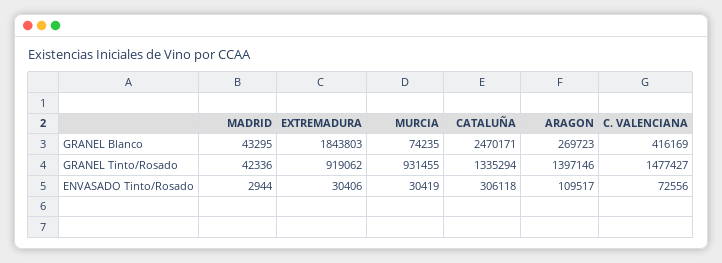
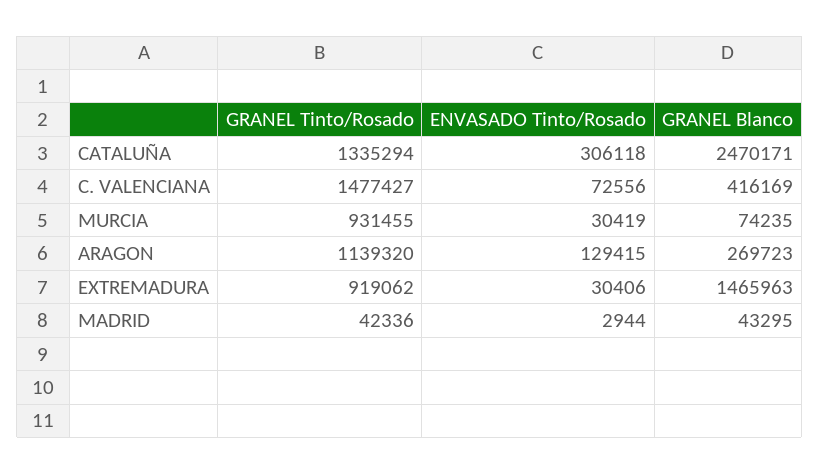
  {
    "MADRID": {
      "GRANEL Blanco": 43295,
      "GRANEL Tinto/Rosado": 42336,
      "ENVASADO Tinto/Rosado": 2944
    },
    "EXTREMADURA": {
-     "GRANEL Blanco": 1843803,
+     "GRANEL Blanco": 1465963,
      "GRANEL Tinto/Rosado": 919062,
      "ENVASADO Tinto/Rosado": 30406
    },
    "MURCIA": {
      "GRANEL Blanco": 74235,
      "GRANEL Tinto/Rosado": 931455,
      "ENVASADO Tinto/Rosado": 30419
    },
    "CATALUÑA": {
      "GRANEL Blanco": 2470171,
      "GRANEL Tinto/Rosado": 1335294,
      "ENVASADO Tinto/Rosado": 306118
    },
    "ARAGON": {
      "GRANEL Blanco": 269723,
-     "GRANEL Tinto/Rosado": 1397146,
+     "GRANEL Tinto/Rosado": 1139320,
-     "ENVASADO Tinto/Rosado": 109517
+     "ENVASADO Tinto/Rosado": 129415
    },
    "C. VALENCIANA": {
      "GRANEL Blanco": 416169,
      "GRANEL Tinto/Rosado": 1477427,
      "ENVASADO Tinto/Rosado": 72556
    }
  }

